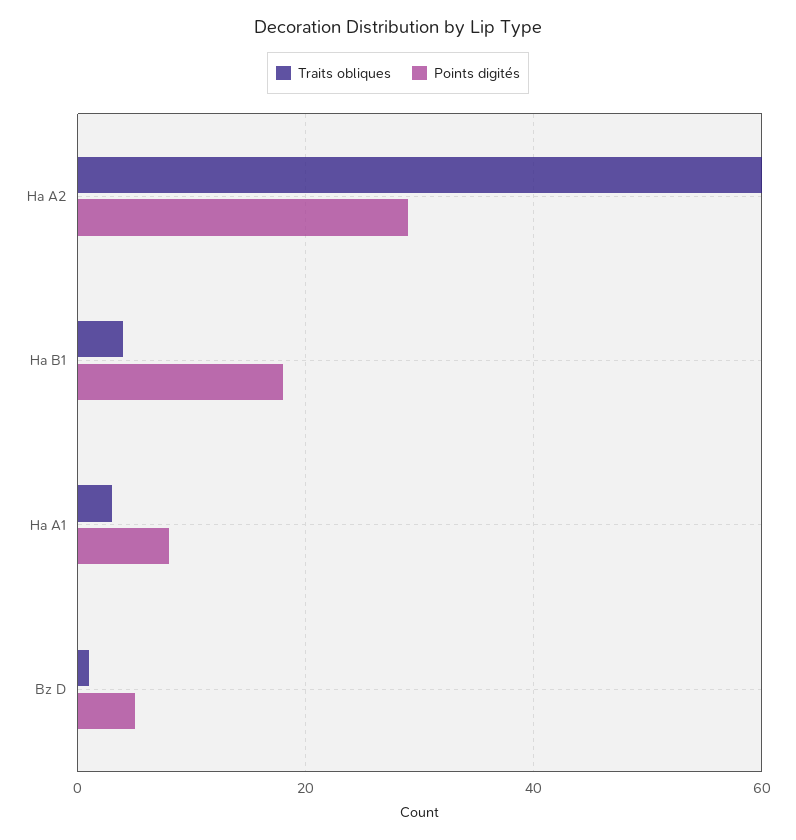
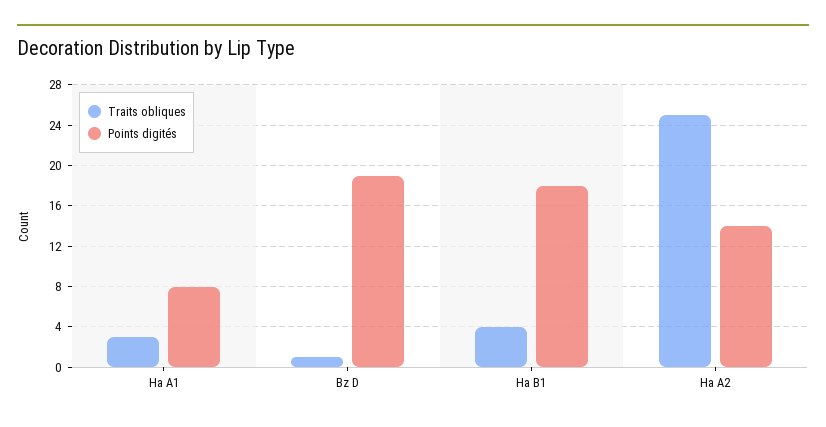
  {
    "Traits obliques": {
-     "Ha A2": 60,
+     "Ha A2": 25,
      "Ha B1": 4,
      "Ha A1": 3,
      "Bz D": 1
    },
    "Points digités": {
-     "Ha A2": 30,
+     "Ha A2": 14,
      "Ha B1": 18,
      "Ha A1": 8,
-     "Bz D": 5
+     "Bz D": 19
    }
  }

